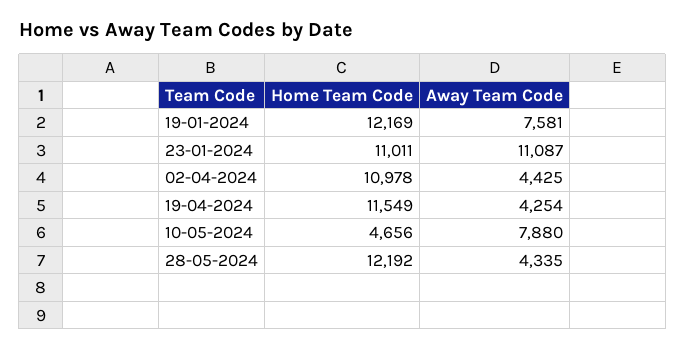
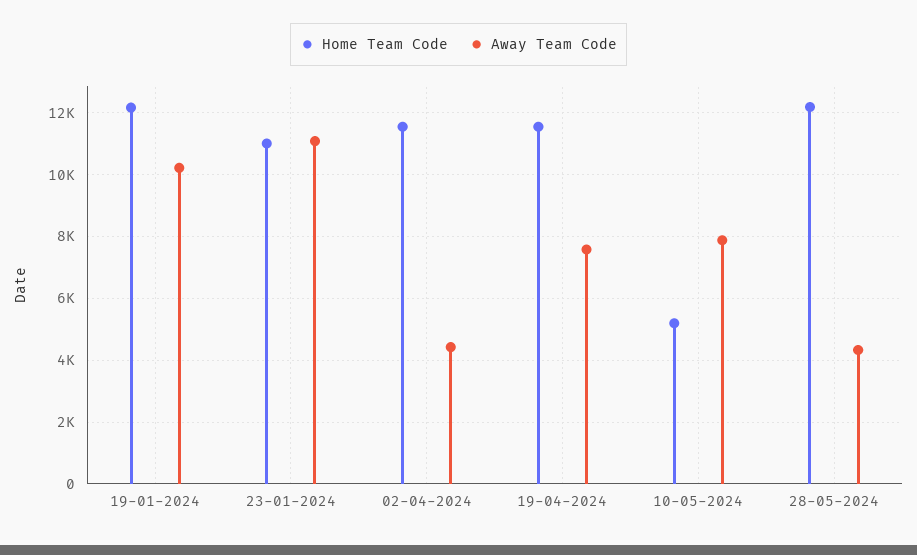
  {
    "Home Team Code": {
      "19-01-2024": 12169,
      "23-01-2024": 11011,
-     "02-04-2024": 10978,
+     "02-04-2024": 11600,
      "19-04-2024": 11549,
-     "10-05-2024": 4656,
+     "10-05-2024": 5200,
      "28-05-2024": 12192
    },
    "Away Team Code": {
-     "19-01-2024": 7581,
+     "19-01-2024": 10200,
      "23-01-2024": 11087,
      "02-04-2024": 4425,
-     "19-04-2024": 4254,
+     "19-04-2024": 7600,
      "10-05-2024": 7880,
      "28-05-2024": 4335
    }
  }

